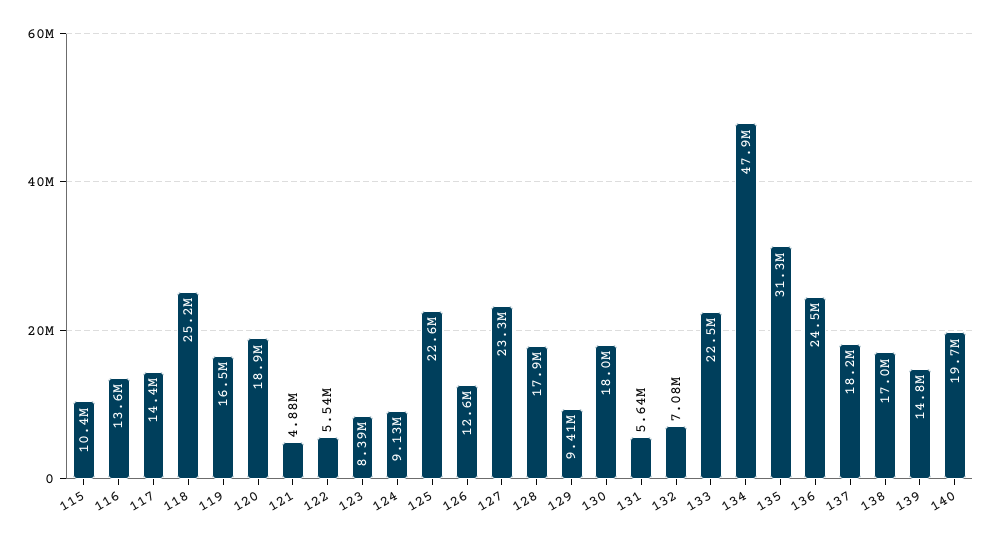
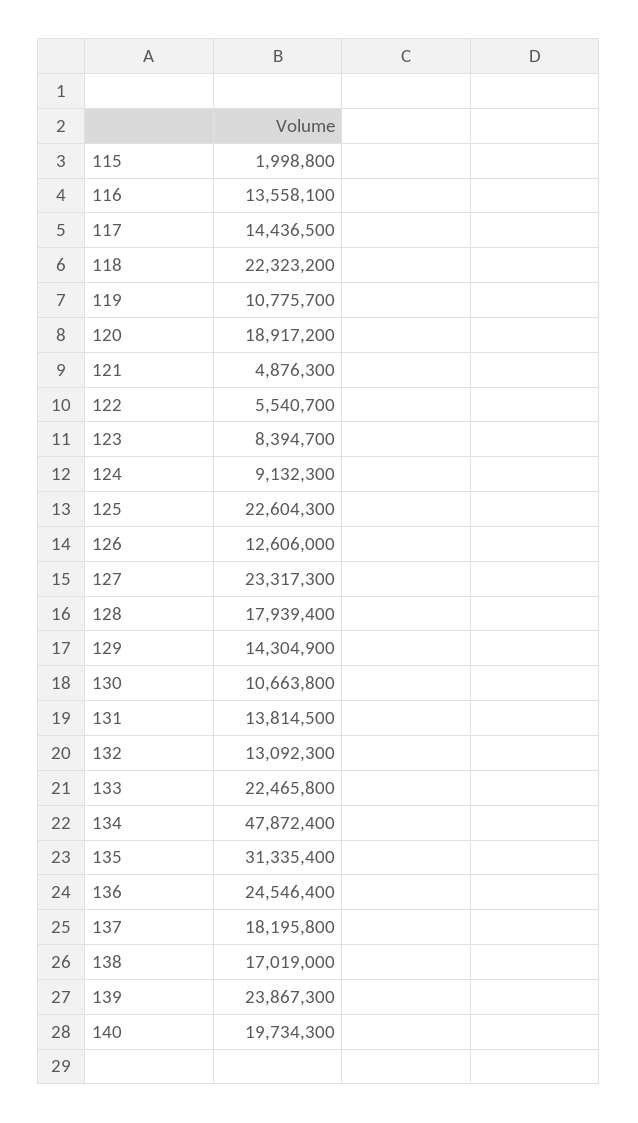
  {
-   "115": 10400000,
+   "115": 1998800,
    "116": 13558100,
    "117": 14436500,
-   "118": 25200000,
+   "118": 22323200,
-   "119": 16500000,
+   "119": 10775700,
    "120": 18917200,
    "121": 4876300,
    "122": 5540700,
    "123": 8394700,
    "124": 9132300,
    "125": 22604300,
    "126": 12606000,
    "127": 23317300,
    "128": 17939400,
-   "129": 9410000,
+   "129": 14304900,
-   "130": 18000000,
+   "130": 10663800,
-   "131": 5640000,
+   "131": 13814500,
-   "132": 7080000,
+   "132": 13092300,
    "133": 22465800,
    "134": 47872400,
    "135": 31335400,
    "136": 24546400,
    "137": 18195800,
    "138": 17019000,
-   "139": 14800000,
+   "139": 23867300,
    "140": 19734300
  }

